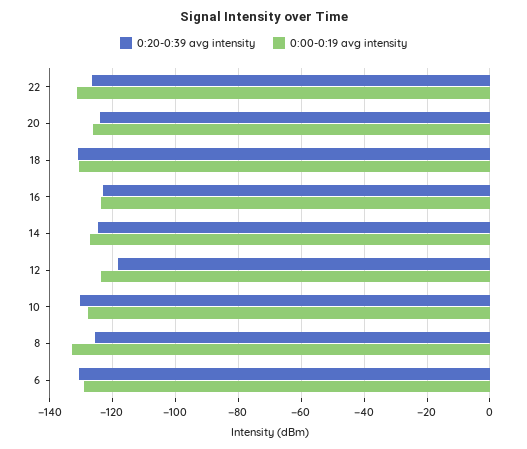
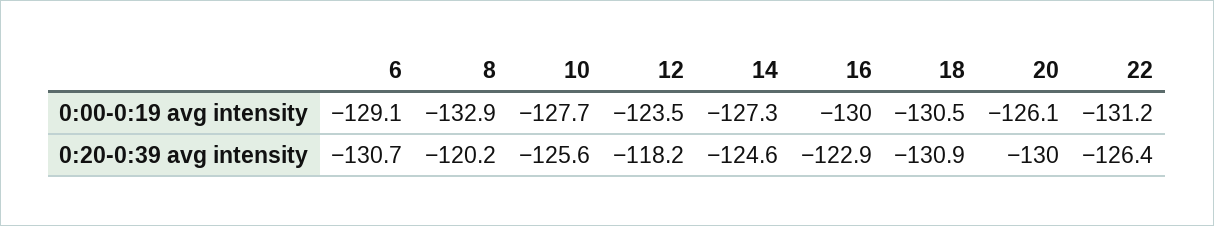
  {
    "0:20-0:39 avg intensity": {
      "22": -126.4,
-     "20": -124,
+     "20": -130,
      "18": -130.9,
      "16": -122.9,
      "14": -124.6,
      "12": -118.2,
-     "10": -130,
+     "10": -125.6,
-     "8": -126,
+     "8": -120.2,
      "6": -130.7
    },
    "0:00-0:19 avg intensity": {
      "22": -131.2,
      "20": -126.1,
      "18": -130.5,
-     "16": -124,
+     "16": -130,
      "14": -127.3,
      "12": -123.5,
      "10": -127.7,
      "8": -132.9,
      "6": -129.1
    }
  }

